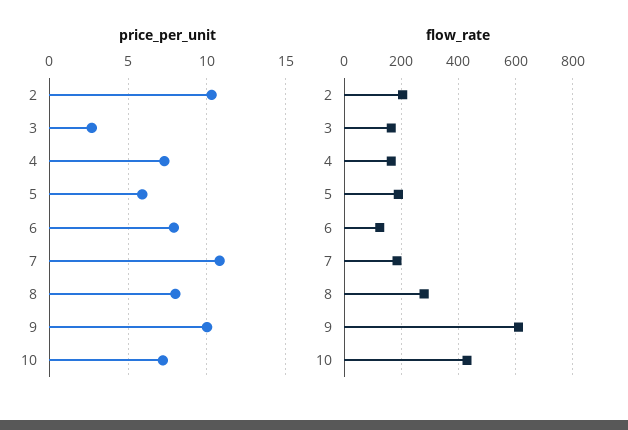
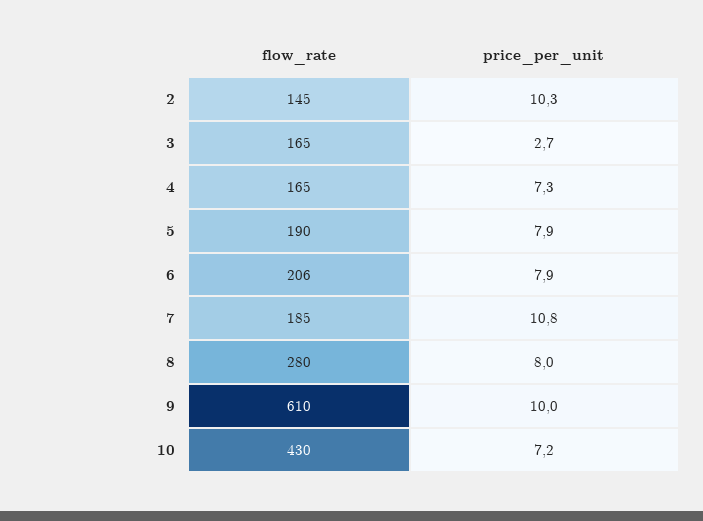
  {
    "price_per_unit": {
      "2": 10.3,
      "3": 2.7,
      "4": 7.3,
-     "5": 6,
+     "5": 7.9,
      "6": 7.9,
      "7": 10.8,
      "8": 8,
      "9": 10,
      "10": 7.2
    },
    "flow_rate": {
-     "2": 200,
+     "2": 145,
      "3": 165,
      "4": 165,
      "5": 190,
-     "6": 125,
+     "6": 206,
      "7": 185,
      "8": 280,
      "9": 610,
      "10": 430
    }
  }

